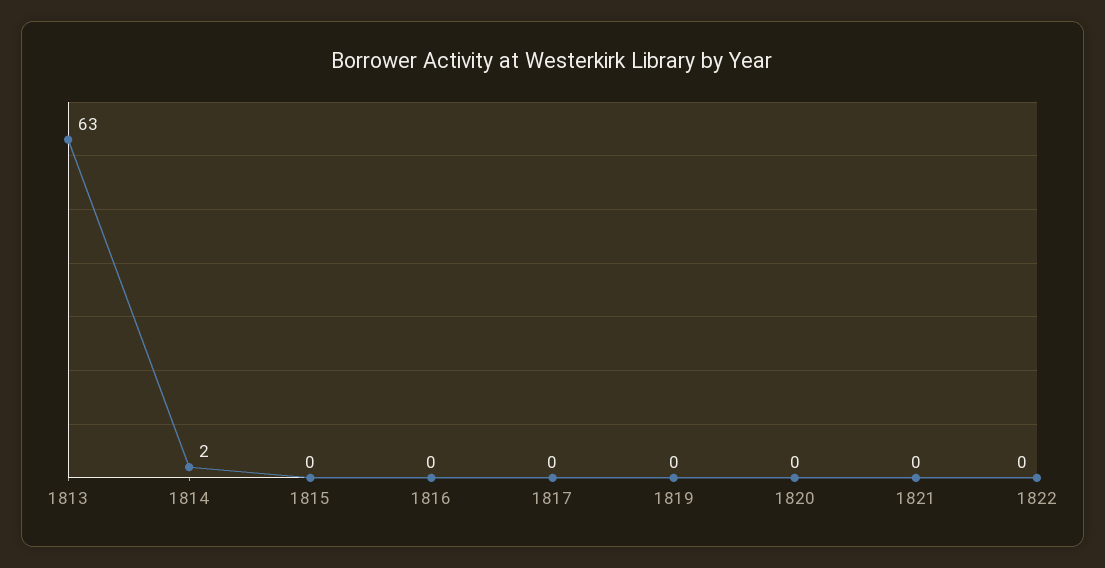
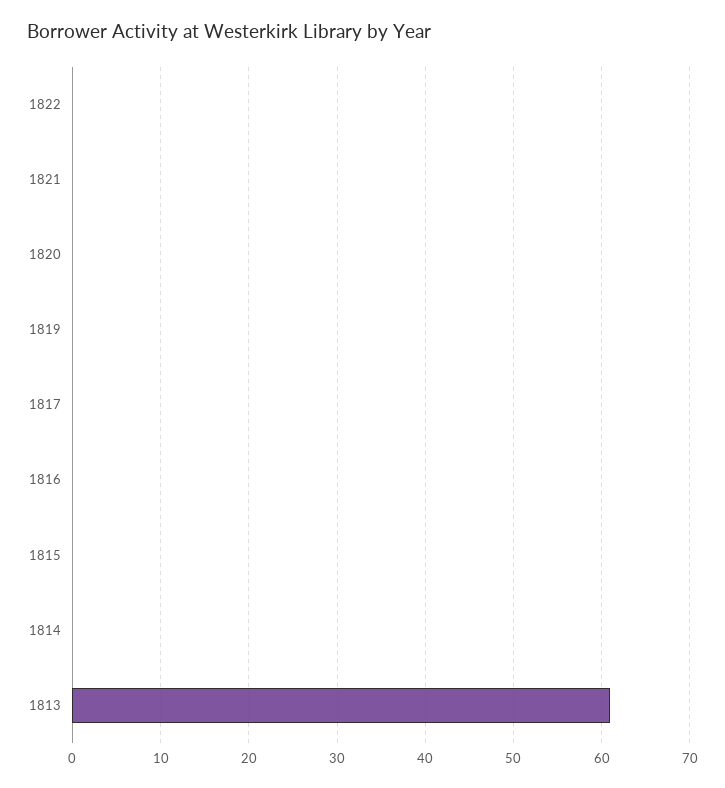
  {
-   "1813": 63,
+   "1813": 61,
-   "1814": 2,
+   "1814": 0,
    "1815": 0,
    "1816": 0,
    "1817": 0,
    "1819": 0,
    "1820": 0,
    "1821": 0,
    "1822": 0
  }

